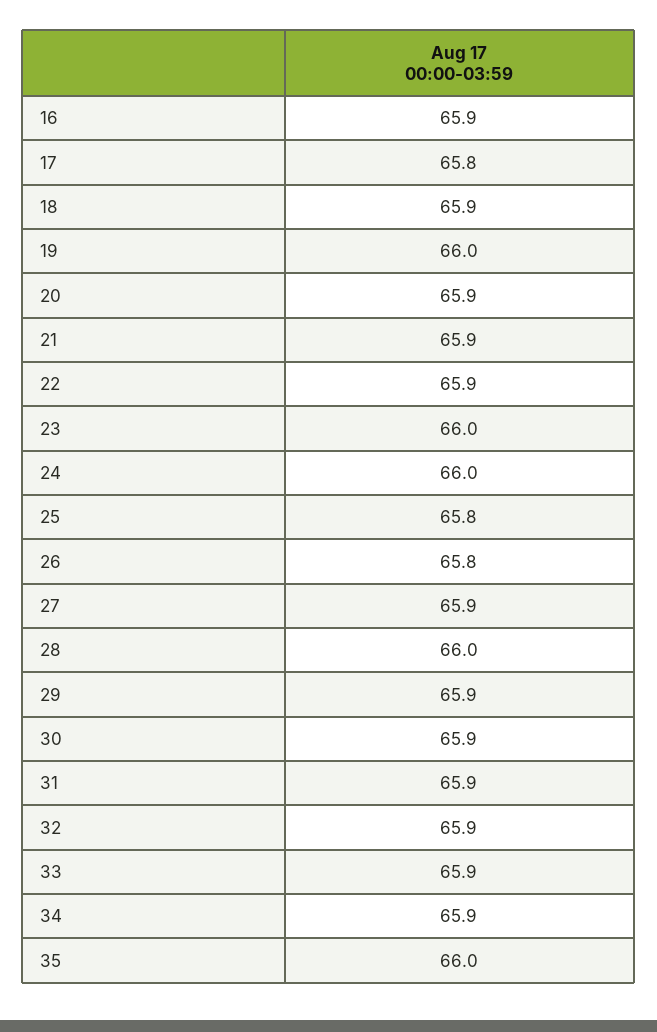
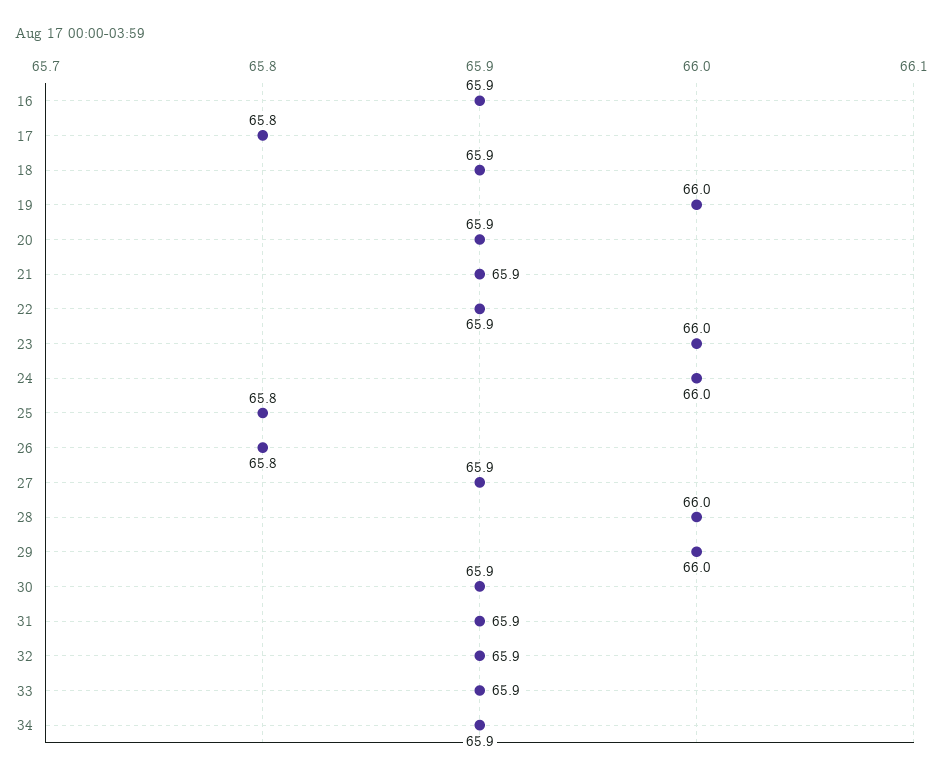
  {
    "16": 65.9,
    "17": 65.8,
    "18": 65.9,
    "19": 66,
    "20": 65.9,
    "21": 65.9,
    "22": 65.9,
    "23": 66,
    "24": 66,
    "25": 65.8,
    "26": 65.8,
    "27": 65.9,
    "28": 66,
-   "29": 65.9,
+   "29": 66,
    "30": 65.9,
    "31": 65.9,
    "32": 65.9,
    "33": 65.9,
-   "34": 65.9,
+   "34": 65.9
-   "35": 66
  }

